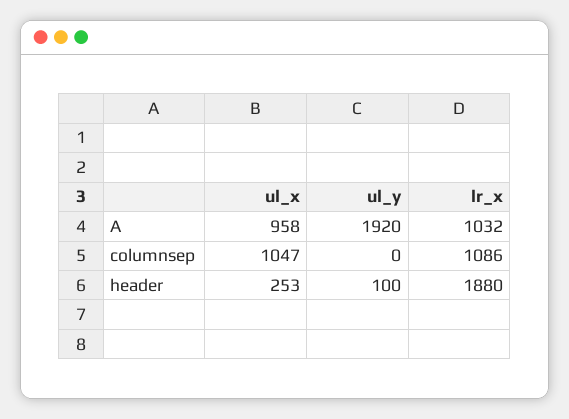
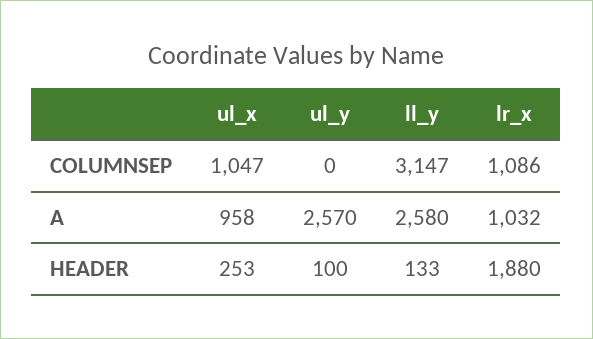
  {
    "ul_x": {
      "A": 958,
      "columnsep": 1047,
      "header": 253
    },
    "ul_y": {
-     "A": 1920,
+     "A": 2570,
      "columnsep": 0,
      "header": 100
    },
    "lr_x": {
      "A": 1032,
      "columnsep": 1086,
      "header": 1880
-   }
+   },
+   "ll_y": {
+     "columnsep": 3147,
+     "A": 2580,
+     "header": 133
+   }
  }

